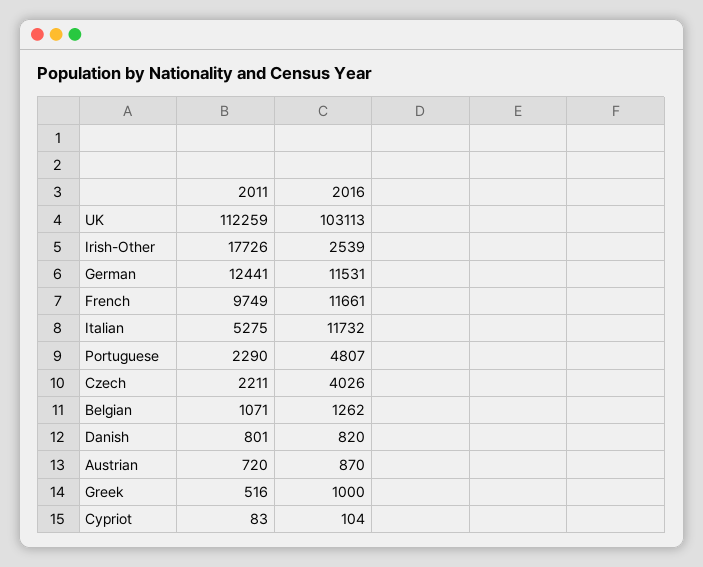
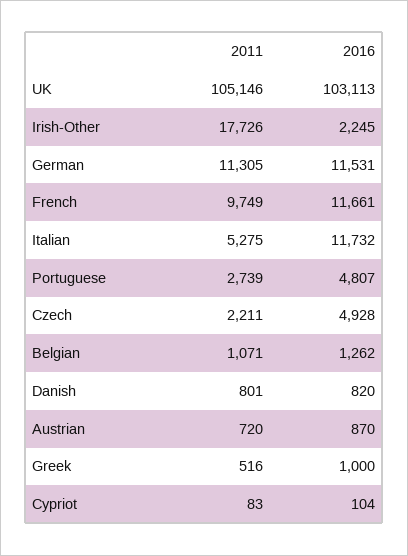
  {
    "2011": {
-     "UK": 112259,
+     "UK": 105146,
      "Irish-Other": 17726,
-     "German": 12441,
+     "German": 11305,
      "French": 9749,
      "Italian": 5275,
-     "Portuguese": 2290,
+     "Portuguese": 2739,
      "Czech": 2211,
      "Belgian": 1071,
      "Danish": 801,
      "Austrian": 720,
      "Greek": 516,
      "Cypriot": 83
    },
    "2016": {
      "UK": 103113,
-     "Irish-Other": 2539,
+     "Irish-Other": 2245,
      "German": 11531,
      "French": 11661,
      "Italian": 11732,
      "Portuguese": 4807,
-     "Czech": 4026,
+     "Czech": 4928,
      "Belgian": 1262,
      "Danish": 820,
      "Austrian": 870,
      "Greek": 1000,
      "Cypriot": 104
    }
  }

